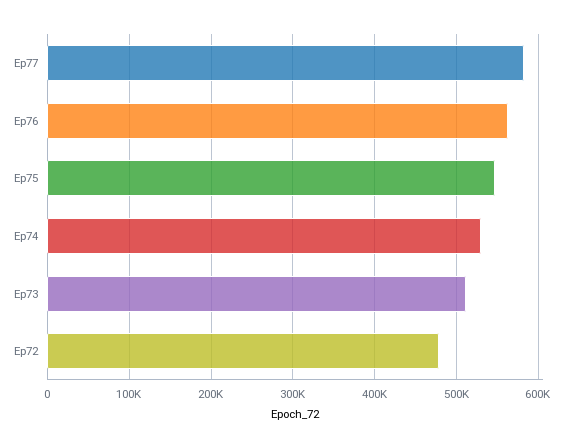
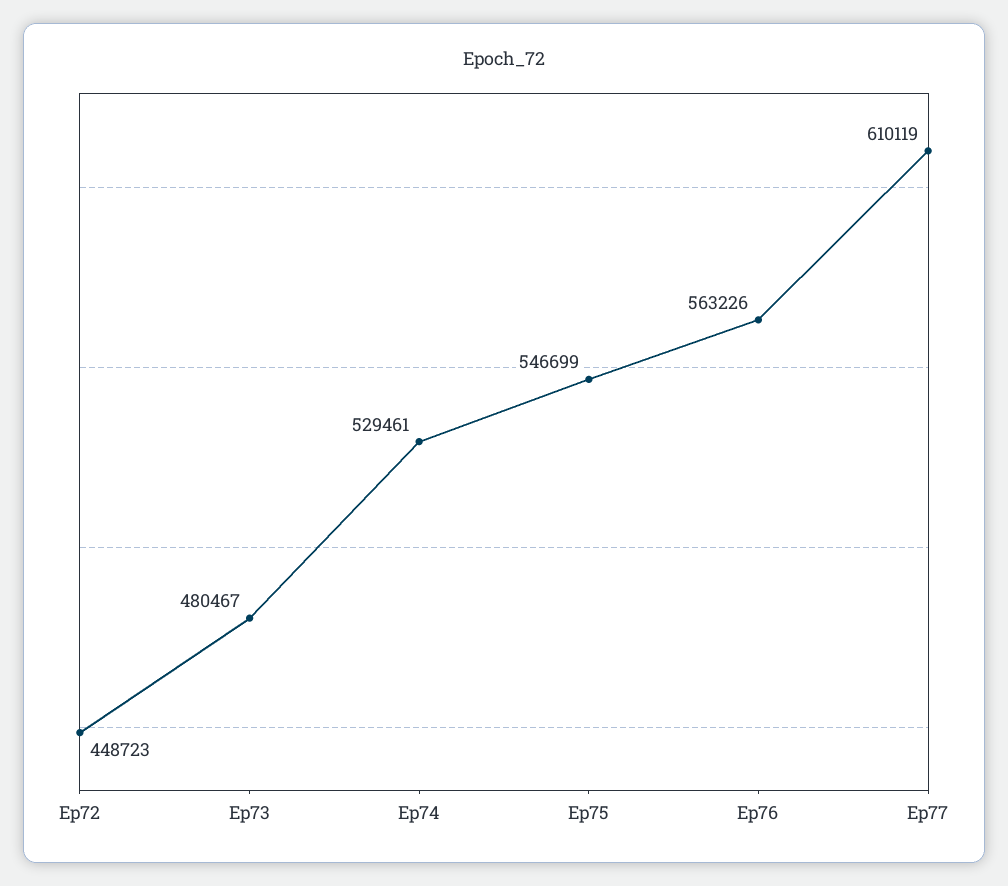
  {
-   "Ep77": 580000,
+   "Ep77": 610119,
    "Ep76": 563226,
    "Ep75": 546699,
    "Ep74": 529461,
-   "Ep73": 510000,
+   "Ep73": 480467,
-   "Ep72": 480000
+   "Ep72": 448723
  }

